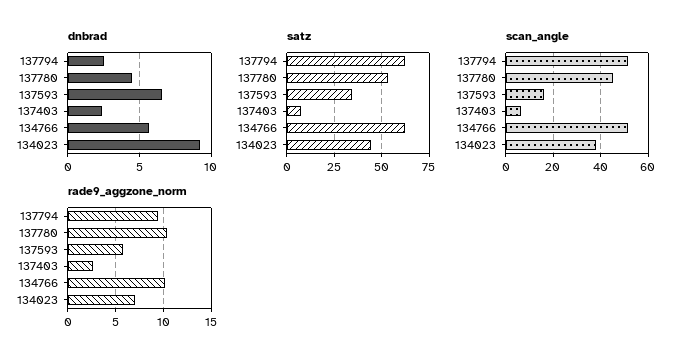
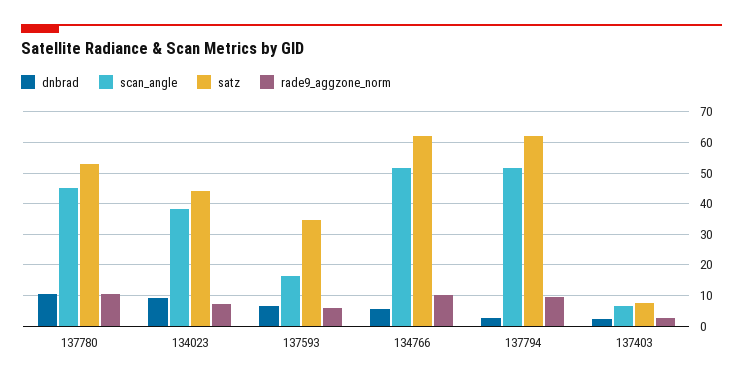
  {
    "dnbrad": {
      "137794": 2.5,
-     "137780": 4.5,
+     "137780": 10,
      "137593": 6.5,
      "137403": 2.5,
      "134766": 5.5,
      "134023": 9
    },
    "satz": {
      "137794": 62,
      "137780": 54,
      "137593": 34,
      "137403": 8,
      "134766": 62,
      "134023": 44
    },
    "scan_angle": {
      "137794": 52,
      "137780": 46,
      "137593": 16,
      "137403": 6,
      "134766": 52,
      "134023": 38
    },
    "rade9_aggzone_norm": {
      "137794": 9,
      "137780": 10,
      "137593": 6,
      "137403": 3,
      "134766": 10,
      "134023": 7
    }
  }

